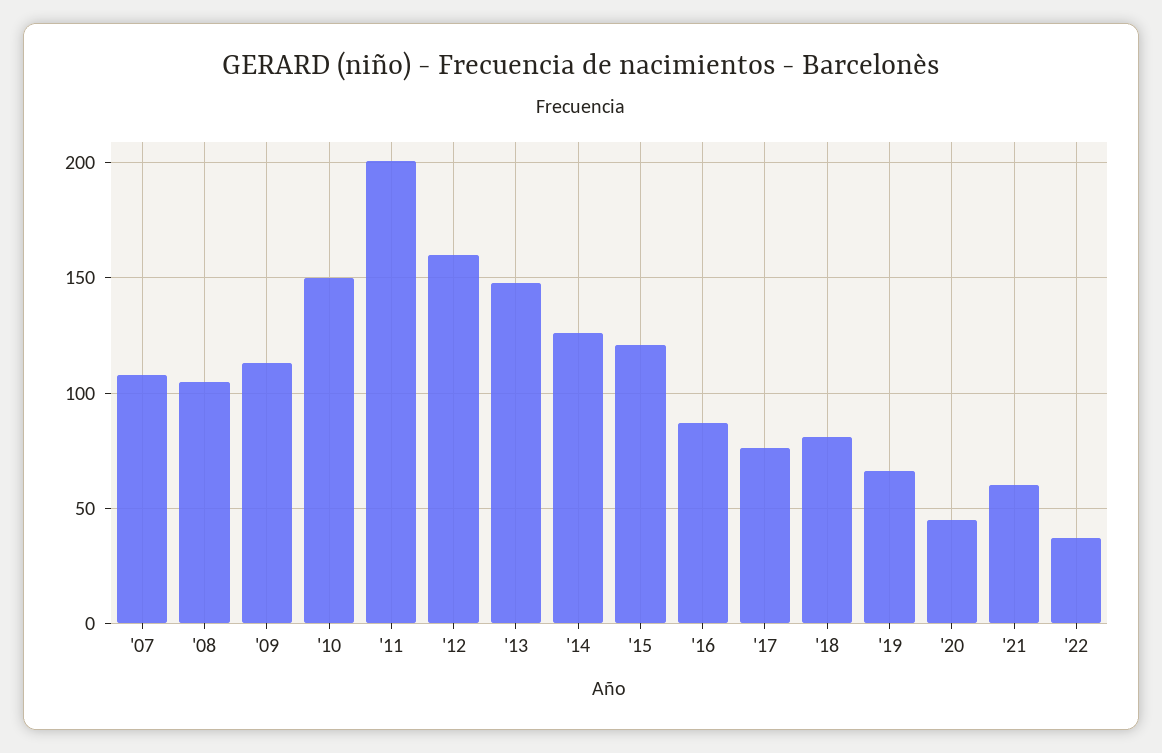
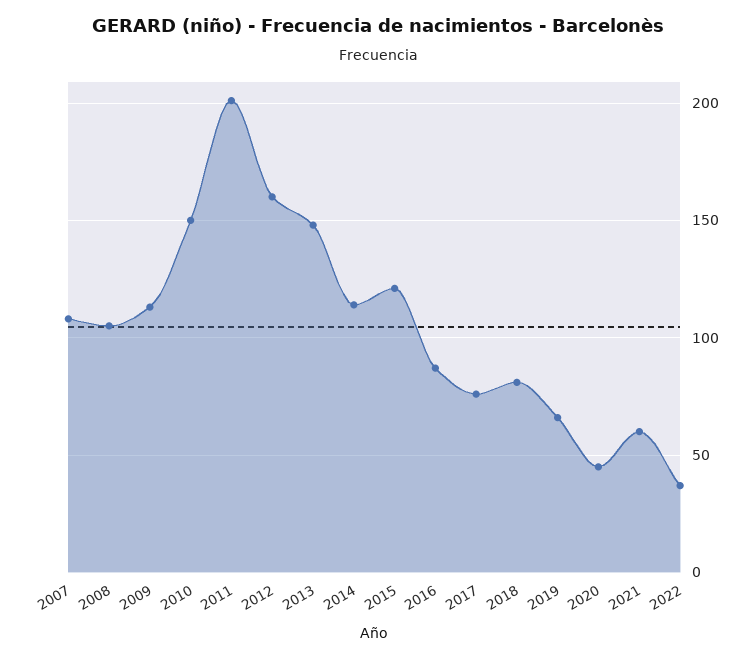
  {
    "'07": 110,
    "'08": 105,
    "'09": 115,
    "'10": 150,
    "'11": 200,
    "'12": 160,
    "'13": 150,
-   "'14": 125,
+   "'14": 115,
    "'15": 120,
    "'16": 85,
    "'17": 75,
    "'18": 80,
    "'19": 65,
    "'20": 45,
    "'21": 60,
    "'22": 35
  }

